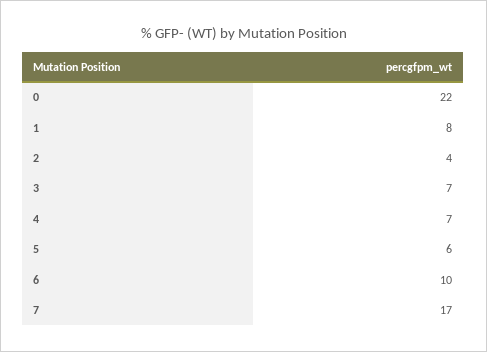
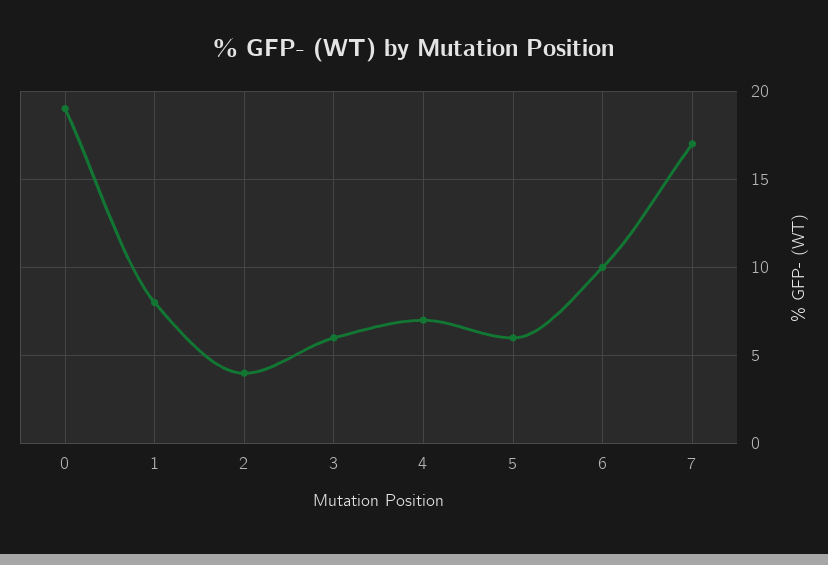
  {
-   "0": 22,
+   "0": 19,
    "1": 8,
    "2": 4,
-   "3": 7,
+   "3": 6,
    "4": 7,
    "5": 6,
    "6": 10,
    "7": 17
  }

